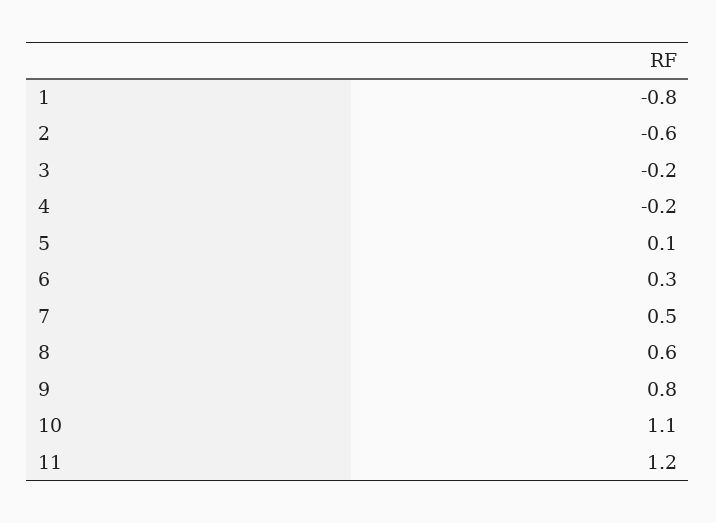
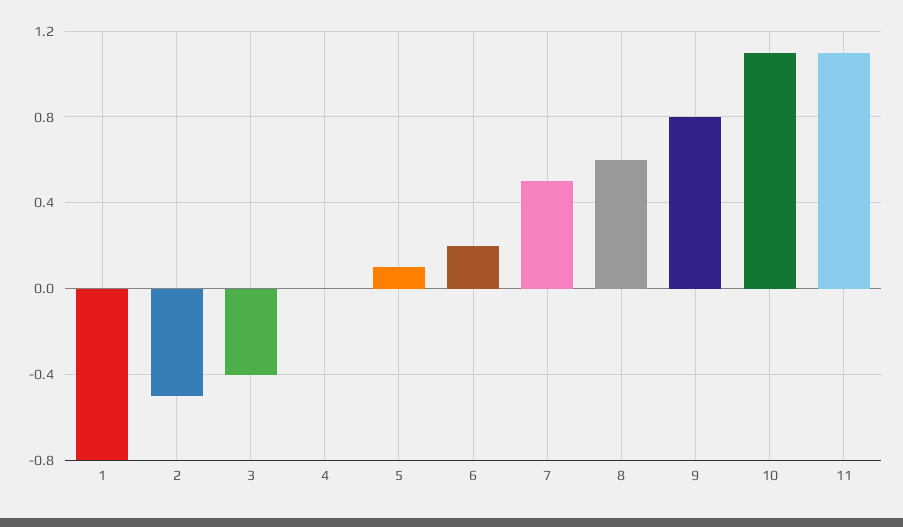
  {
    "1": -0.8,
-   "2": -0.6,
+   "2": -0.5,
-   "3": -0.2,
+   "3": -0.4,
-   "4": -0.2,
+   "4": 0,
    "5": 0.1,
-   "6": 0.3,
+   "6": 0.2,
    "7": 0.5,
    "8": 0.6,
    "9": 0.8,
    "10": 1.1,
-   "11": 1.2
+   "11": 1.1
  }

